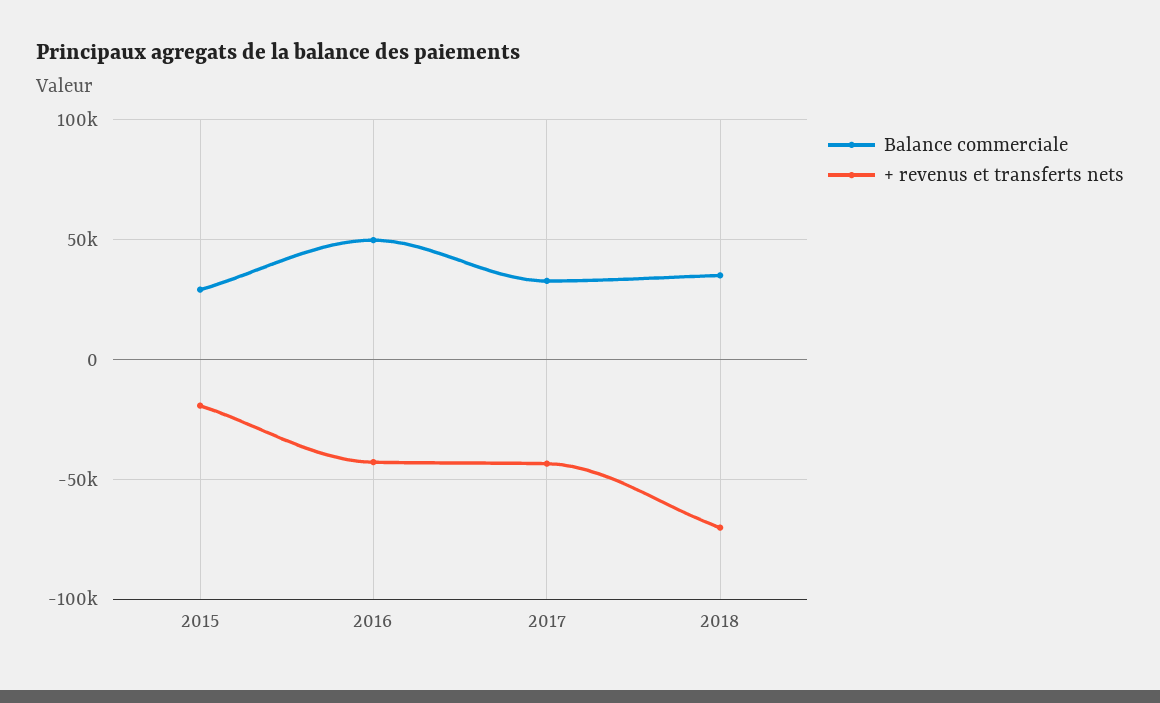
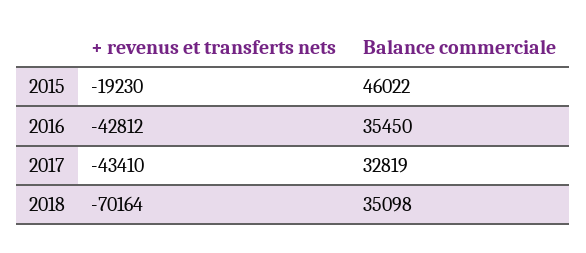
  {
    "Balance commerciale": {
-     "2015": 30000,
+     "2015": 46022,
-     "2016": 50000,
+     "2016": 35450,
      "2017": 32819,
      "2018": 35098
    },
    "+ revenus et transferts nets": {
      "2015": -19230,
      "2016": -42812,
      "2017": -43410,
      "2018": -70164
    }
  }

